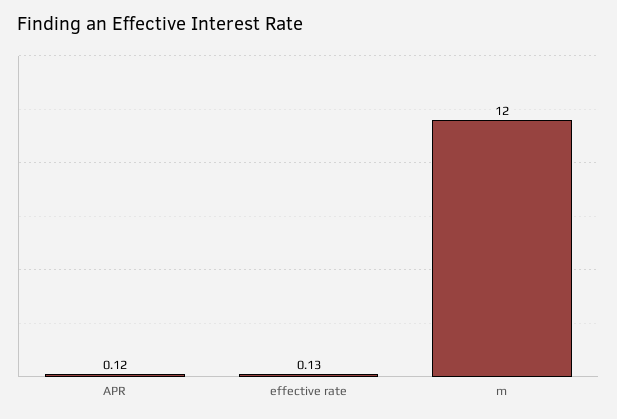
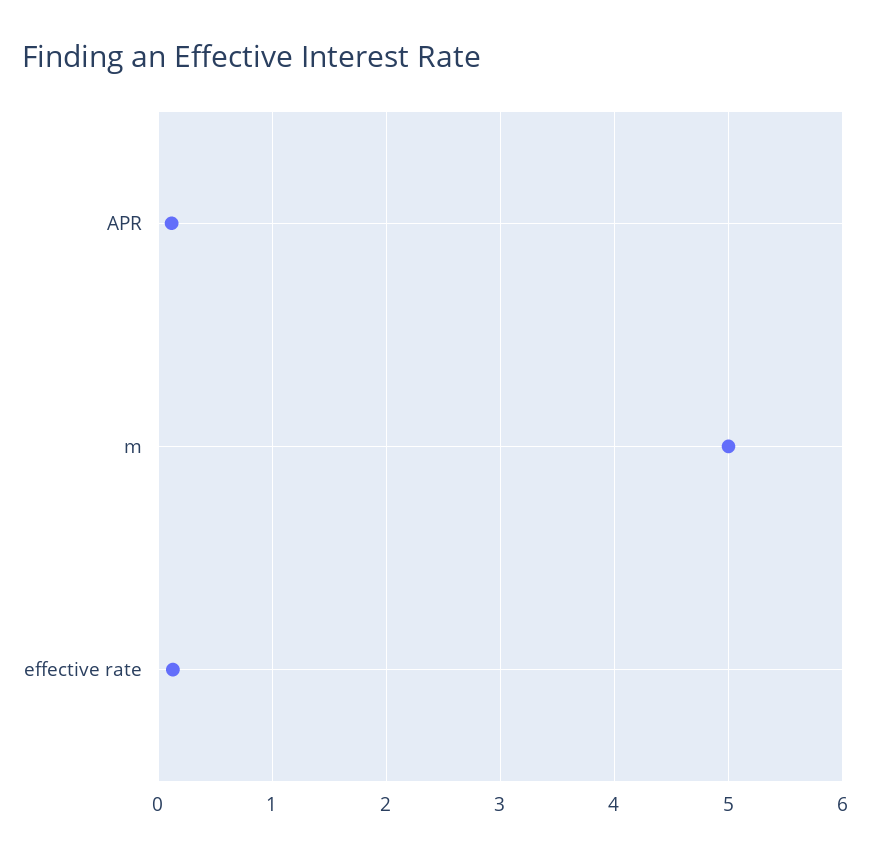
  {
    "APR": 0.12,
    "effective rate": 0.13,
-   "m": 12
+   "m": 5
  }

